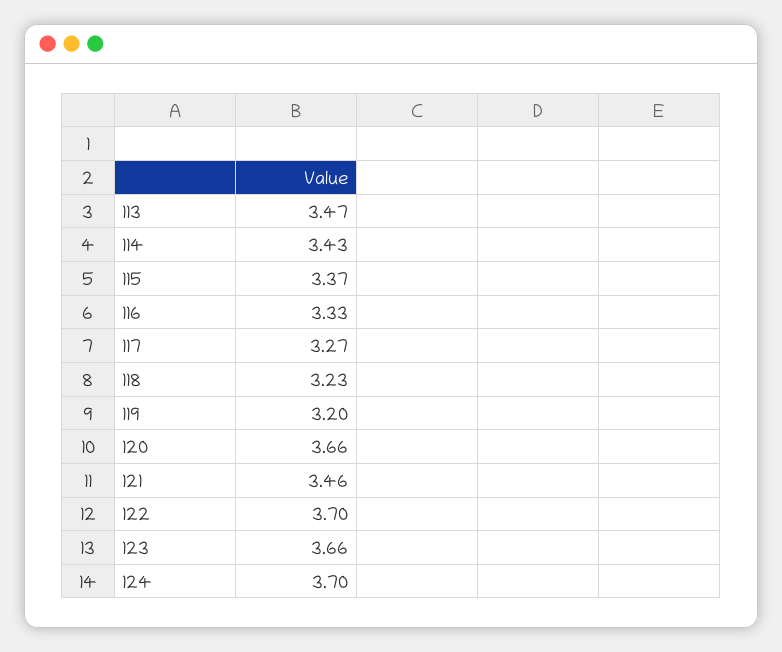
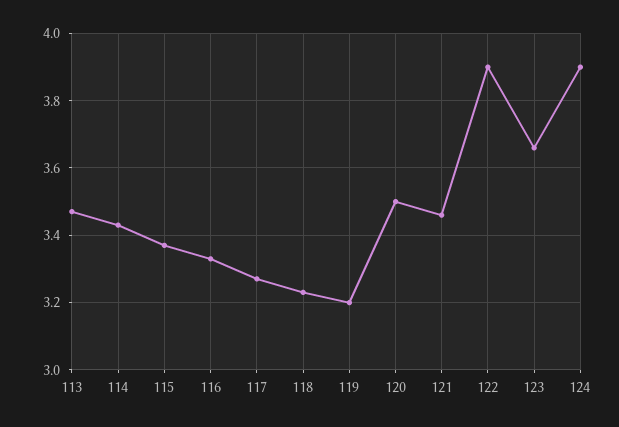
  {
    "113": 3.47,
    "114": 3.43,
    "115": 3.37,
    "116": 3.33,
    "117": 3.27,
    "118": 3.23,
    "119": 3.2,
-   "120": 3.66,
+   "120": 3.5,
    "121": 3.46,
-   "122": 3.7,
+   "122": 3.9,
    "123": 3.66,
-   "124": 3.7
+   "124": 3.9
  }

